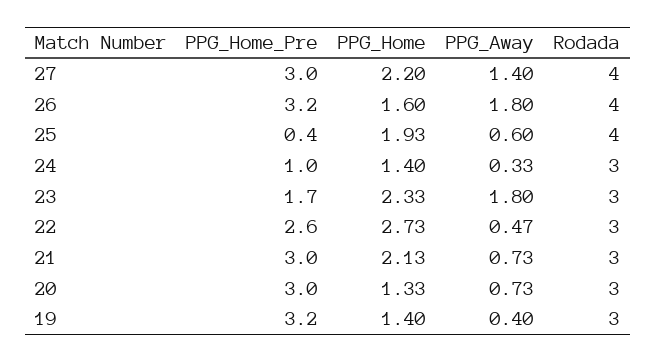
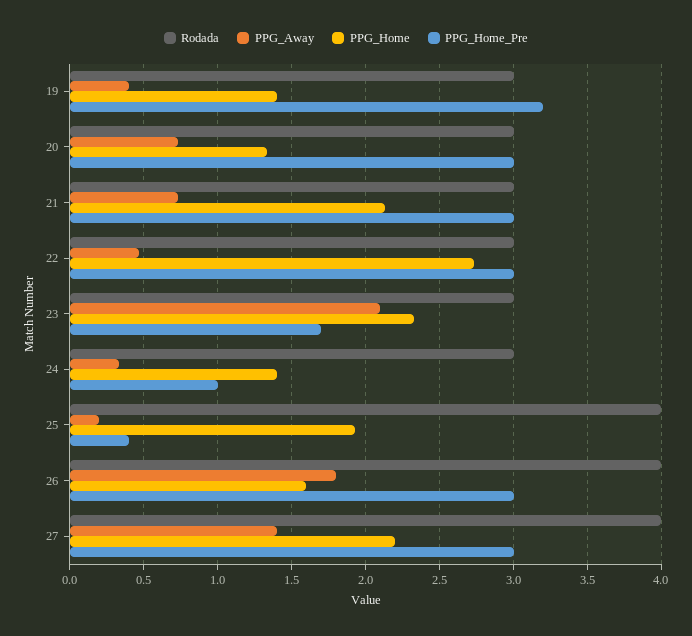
  {
    "PPG_Home_Pre": {
      "27": 3,
-     "26": 3.2,
+     "26": 3,
      "25": 0.4,
      "24": 1,
      "23": 1.7,
-     "22": 2.6,
+     "22": 3,
      "21": 3,
      "20": 3,
      "19": 3.2
    },
    "PPG_Home": {
      "27": 2.2,
      "26": 1.6,
      "25": 1.93,
      "24": 1.4,
      "23": 2.33,
      "22": 2.73,
      "21": 2.13,
      "20": 1.33,
      "19": 1.4
    },
    "PPG_Away": {
      "27": 1.4,
      "26": 1.8,
-     "25": 0.6,
+     "25": 0.2,
      "24": 0.33,
-     "23": 1.8,
+     "23": 2.1,
      "22": 0.47,
      "21": 0.73,
      "20": 0.73,
      "19": 0.4
    },
    "Rodada": {
      "27": 4,
      "26": 4,
      "25": 4,
      "24": 3,
      "23": 3,
      "22": 3,
      "21": 3,
      "20": 3,
      "19": 3
    }
  }

